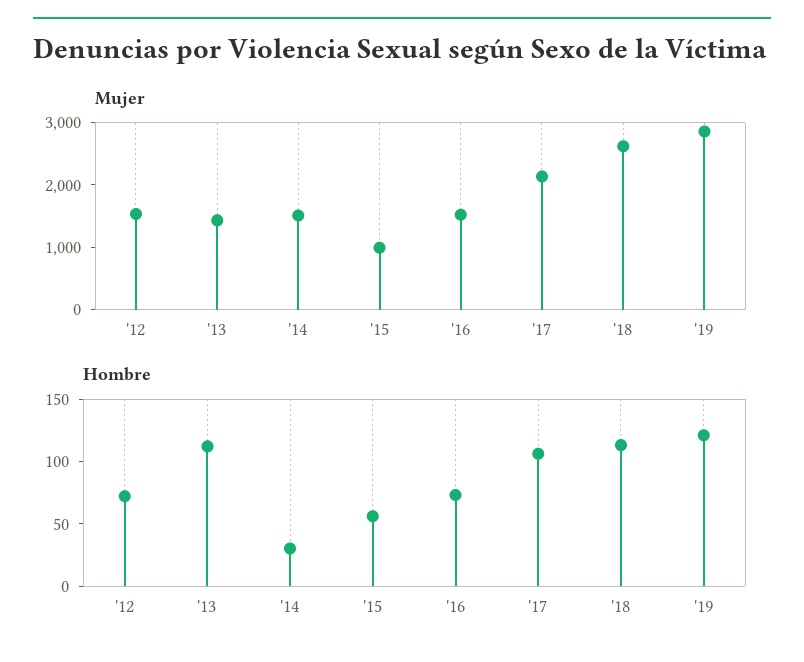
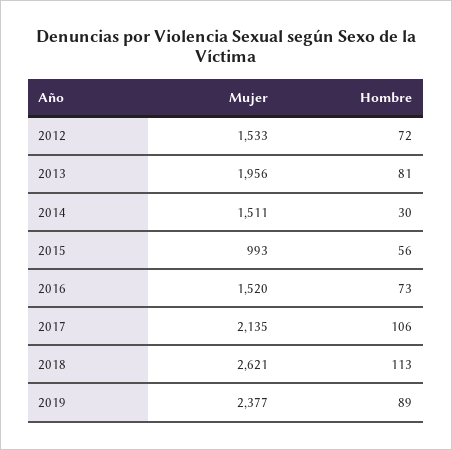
  {
    "Mujer": {
      "'12": 1533,
-     "'13": 1400,
+     "'13": 1956,
      "'14": 1511,
      "'15": 993,
      "'16": 1520,
      "'17": 2135,
      "'18": 2621,
-     "'19": 2800
+     "'19": 2377
    },
    "Hombre": {
      "'12": 72,
-     "'13": 110,
+     "'13": 81,
      "'14": 30,
      "'15": 56,
      "'16": 73,
      "'17": 106,
      "'18": 113,
-     "'19": 120
+     "'19": 89
    }
  }

